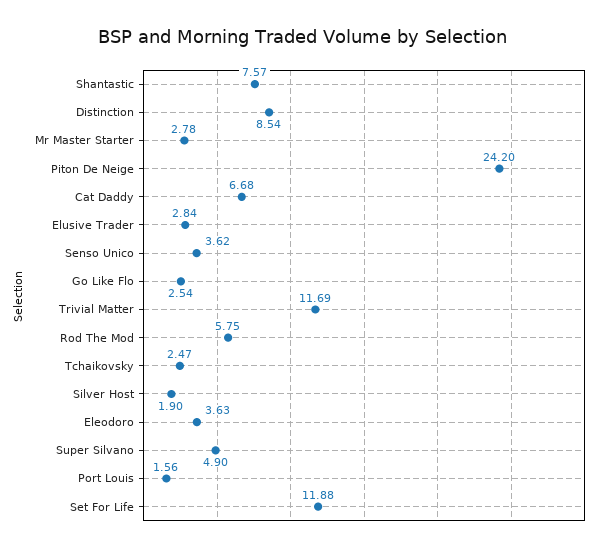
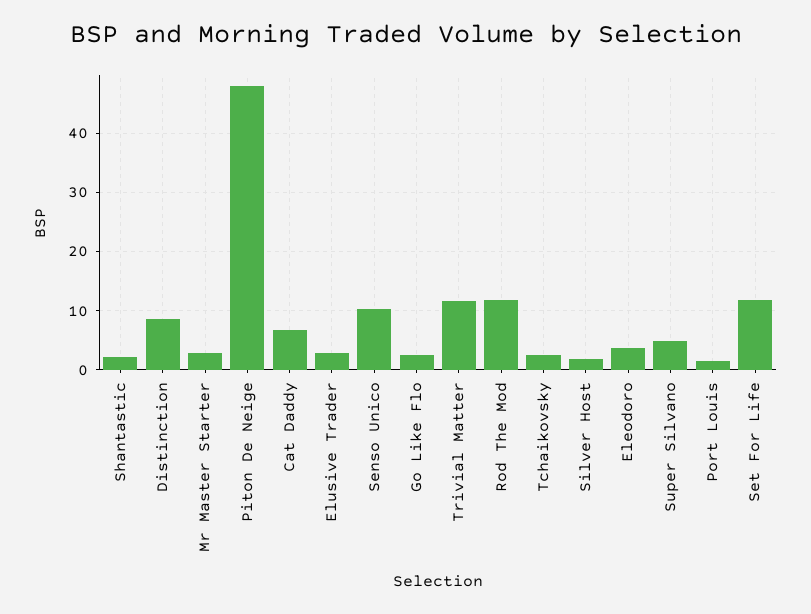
  {
-   "Shantastic": 7.57,
+   "Shantastic": 2,
    "Distinction": 8.54,
    "Mr Master Starter": 2.78,
-   "Piton De Neige": 24.2,
+   "Piton De Neige": 48,
    "Cat Daddy": 6.68,
    "Elusive Trader": 2.84,
-   "Senso Unico": 3.62,
+   "Senso Unico": 10,
    "Go Like Flo": 2.54,
    "Trivial Matter": 11.69,
-   "Rod The Mod": 5.75,
+   "Rod The Mod": 12,
    "Tchaikovsky": 2.47,
    "Silver Host": 1.9,
    "Eleodoro": 3.63,
    "Super Silvano": 4.9,
    "Port Louis": 1.56,
    "Set For Life": 11.88
  }

